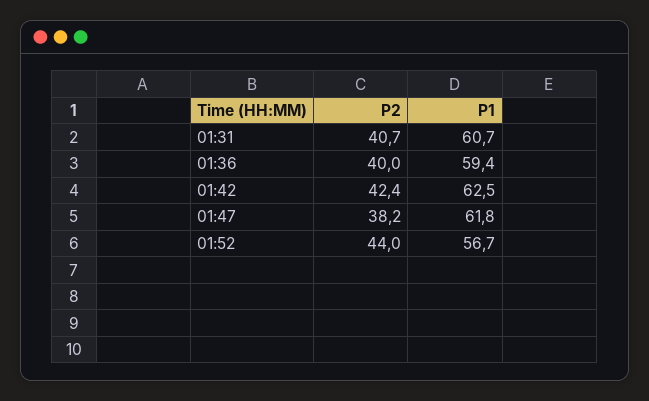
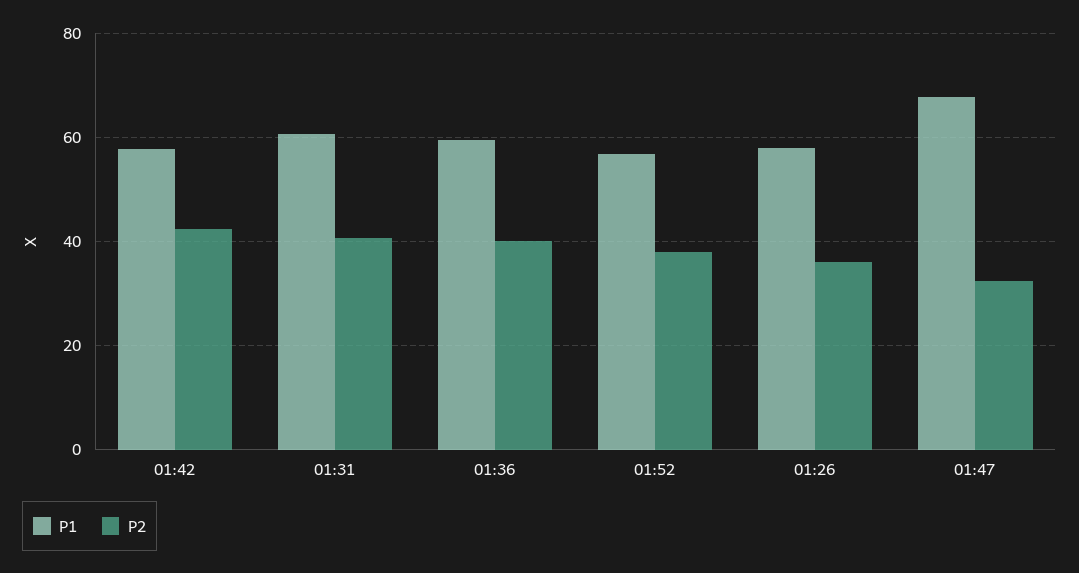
  {
    "P2": {
      "01:31": 40.7,
      "01:36": 40,
      "01:42": 42.4,
-     "01:47": 38.2,
+     "01:47": 32,
-     "01:52": 44
+     "01:52": 38,
+     "01:26": 36
    },
    "P1": {
      "01:31": 60.7,
      "01:36": 59.4,
-     "01:42": 62.5,
+     "01:42": 58,
-     "01:47": 61.8,
+     "01:47": 68,
-     "01:52": 56.7
+     "01:52": 56.7,
+     "01:26": 58
    }
  }

